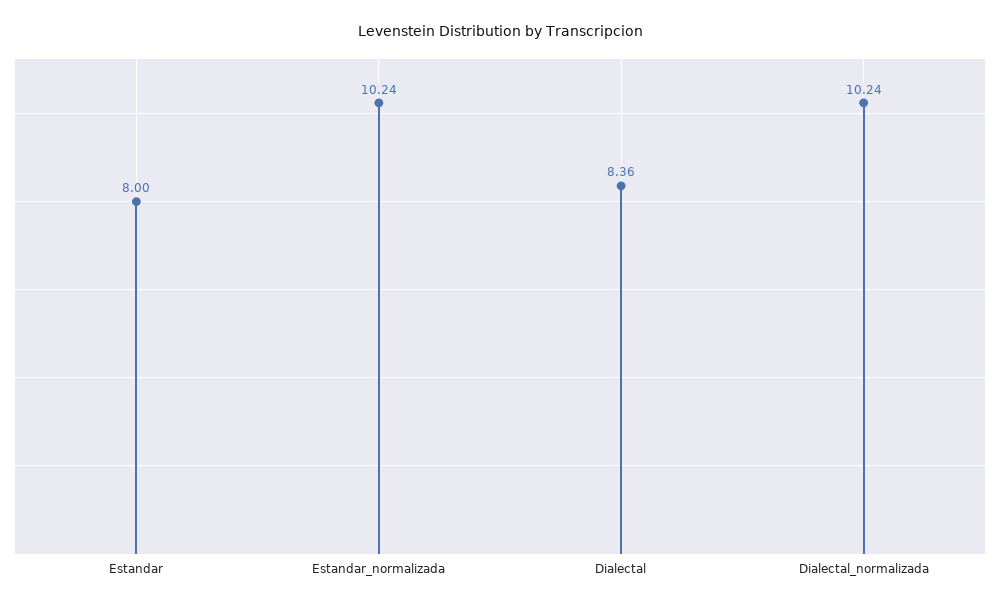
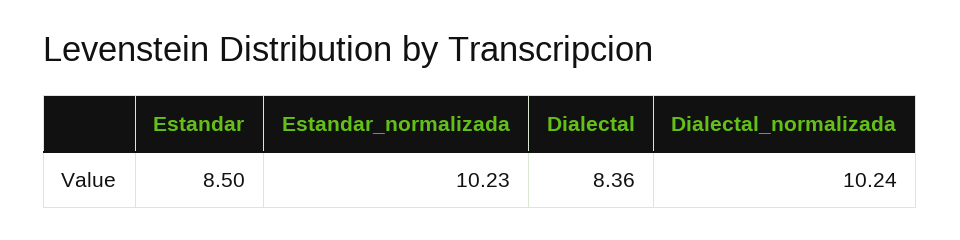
  {
-   "Estandar": 8,
+   "Estandar": 8.5,
-   "Estandar_normalizada": 10.24,
+   "Estandar_normalizada": 10.23,
    "Dialectal": 8.36,
    "Dialectal_normalizada": 10.24
  }

